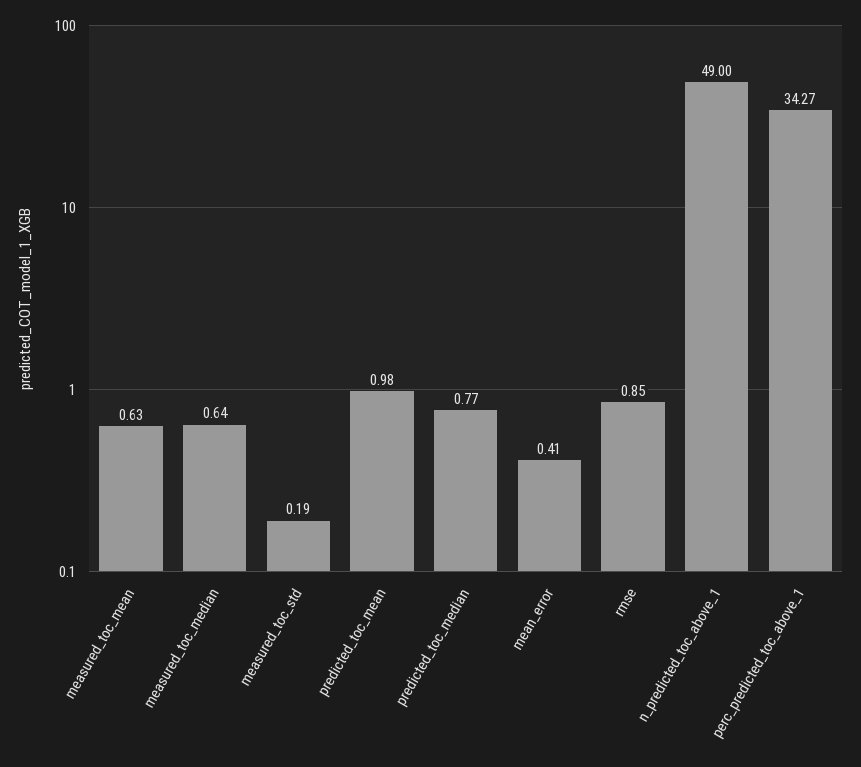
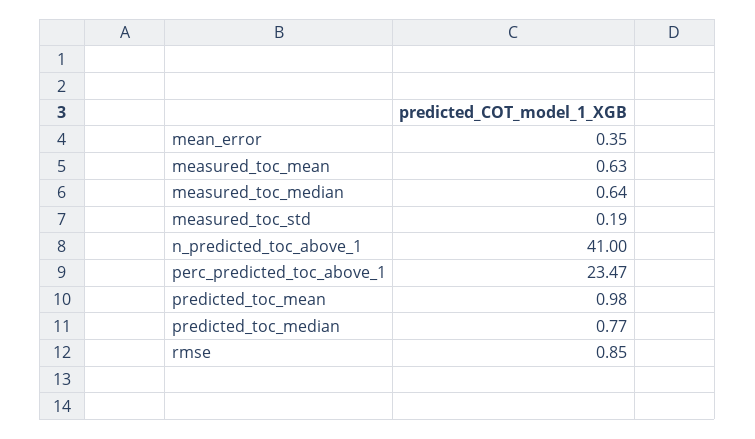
  {
    "measured_toc_mean": 0.63,
    "measured_toc_median": 0.64,
    "measured_toc_std": 0.19,
    "predicted_toc_mean": 0.98,
    "predicted_toc_median": 0.77,
-   "mean_error": 0.41,
+   "mean_error": 0.35,
    "rmse": 0.85,
-   "n_predicted_toc_above_1": 49,
+   "n_predicted_toc_above_1": 41,
-   "perc_predicted_toc_above_1": 34.27
+   "perc_predicted_toc_above_1": 23.47
  }

